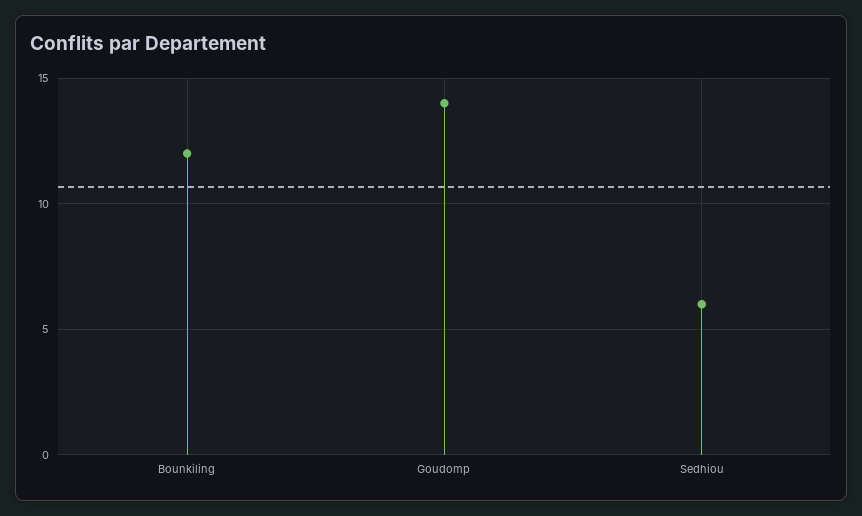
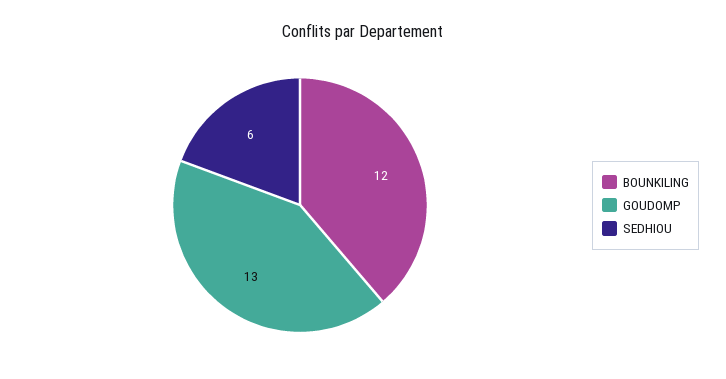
  {
    "Bounkiling": 12,
-   "Goudomp": 14,
+   "Goudomp": 13,
    "Sedhiou": 6
  }

